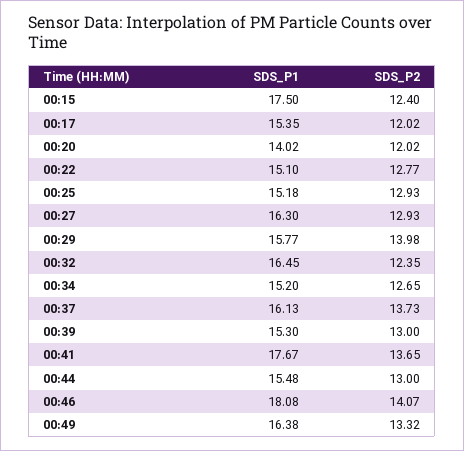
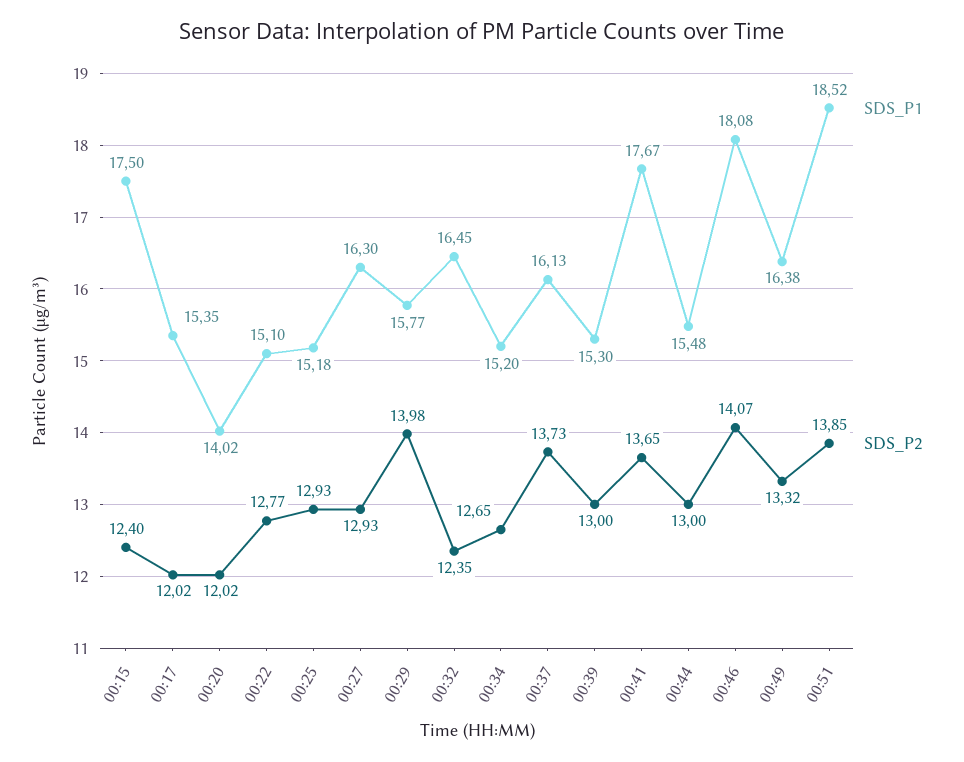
  {
    "SDS_P1": {
      "00:15": 17.5,
      "00:17": 15.35,
      "00:20": 14.02,
      "00:22": 15.1,
      "00:25": 15.18,
      "00:27": 16.3,
      "00:29": 15.77,
      "00:32": 16.45,
      "00:34": 15.2,
      "00:37": 16.13,
      "00:39": 15.3,
      "00:41": 17.67,
      "00:44": 15.48,
      "00:46": 18.08,
-     "00:49": 16.38
+     "00:49": 16.38,
+     "00:51": 18.52
    },
    "SDS_P2": {
      "00:15": 12.4,
      "00:17": 12.02,
      "00:20": 12.02,
      "00:22": 12.77,
      "00:25": 12.93,
      "00:27": 12.93,
      "00:29": 13.98,
      "00:32": 12.35,
      "00:34": 12.65,
      "00:37": 13.73,
      "00:39": 13,
      "00:41": 13.65,
      "00:44": 13,
      "00:46": 14.07,
-     "00:49": 13.32
+     "00:49": 13.32,
+     "00:51": 13.85
    }
  }

